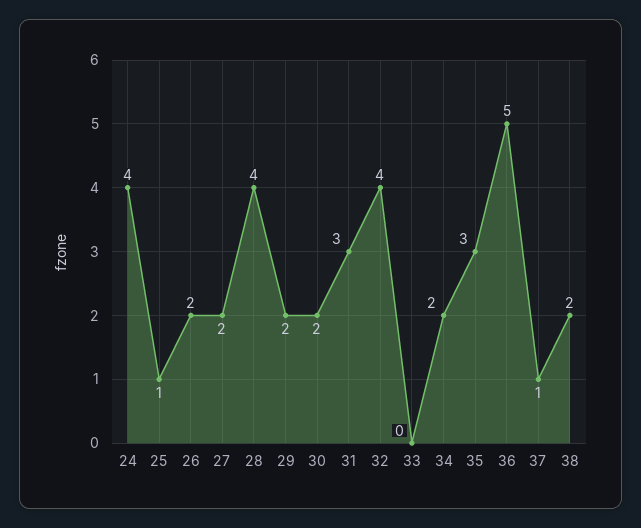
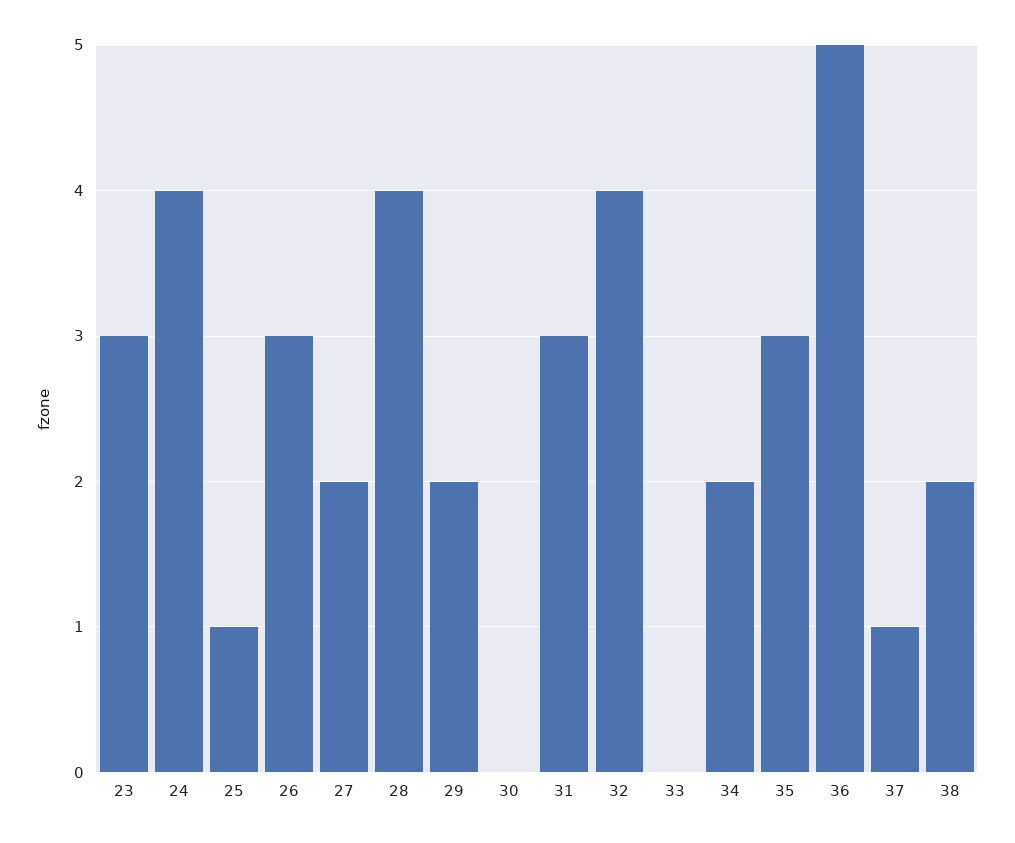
  {
    "24": 4,
    "25": 1,
-   "26": 2,
+   "26": 3,
    "27": 2,
    "28": 4,
    "29": 2,
-   "30": 2,
+   "30": 0,
    "31": 3,
    "32": 4,
    "33": 0,
    "34": 2,
    "35": 3,
    "36": 5,
    "37": 1,
-   "38": 2
+   "38": 2,
+   "23": 3
  }

